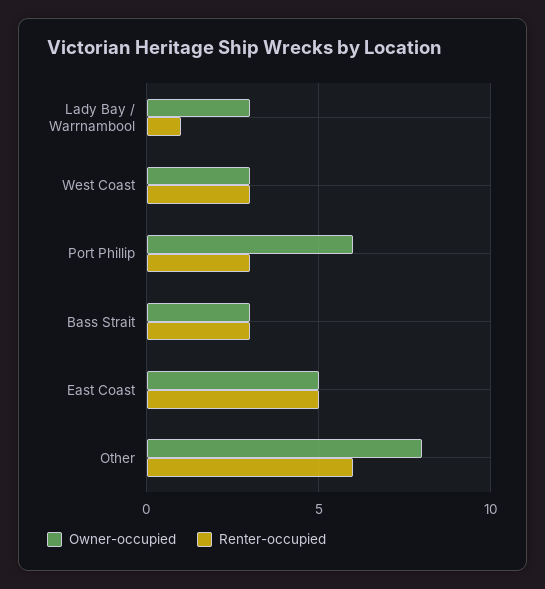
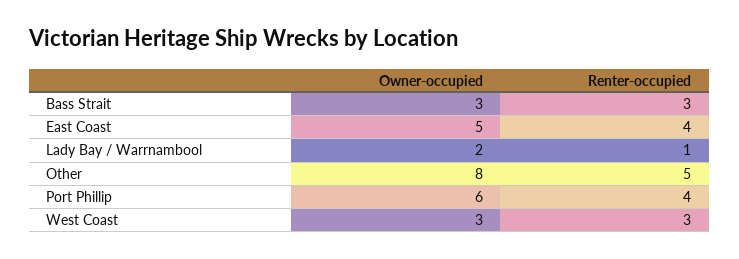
  {
    "Owner-occupied": {
-     "Lady Bay / Warrnambool": 3,
+     "Lady Bay / Warrnambool": 2,
      "West Coast": 3,
      "Port Phillip": 6,
      "Bass Strait": 3,
      "East Coast": 5,
      "Other": 8
    },
    "Renter-occupied": {
      "Lady Bay / Warrnambool": 1,
      "West Coast": 3,
-     "Port Phillip": 3,
+     "Port Phillip": 4,
      "Bass Strait": 3,
-     "East Coast": 5,
+     "East Coast": 4,
-     "Other": 6
+     "Other": 5
    }
  }

